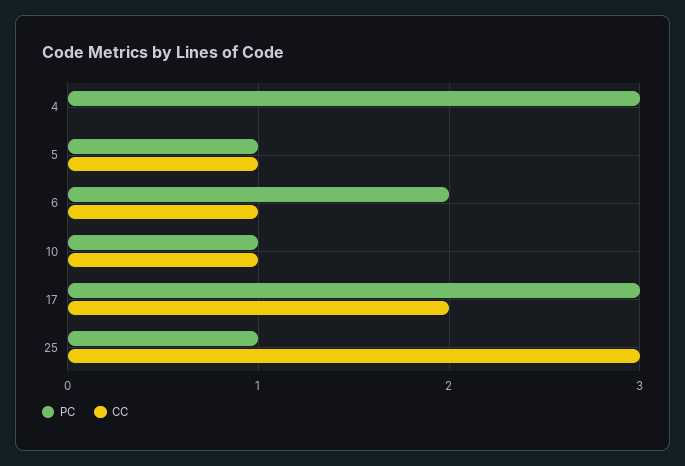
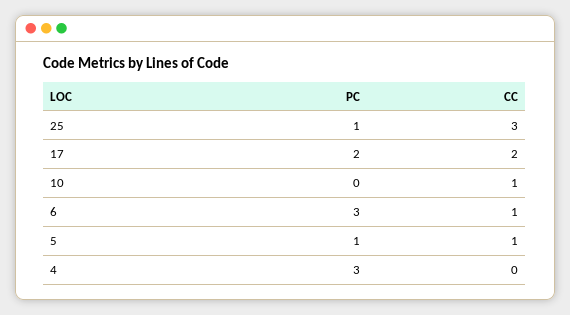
  {
    "PC": {
      "4": 3,
      "5": 1,
-     "6": 2,
+     "6": 3,
-     "10": 1,
+     "10": 0,
-     "17": 3,
+     "17": 2,
      "25": 1
    },
    "CC": {
      "4": 0,
      "5": 1,
      "6": 1,
      "10": 1,
      "17": 2,
      "25": 3
    }
  }

